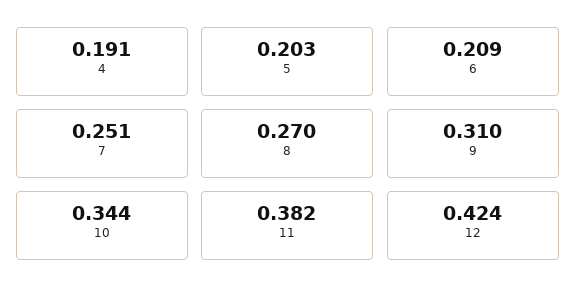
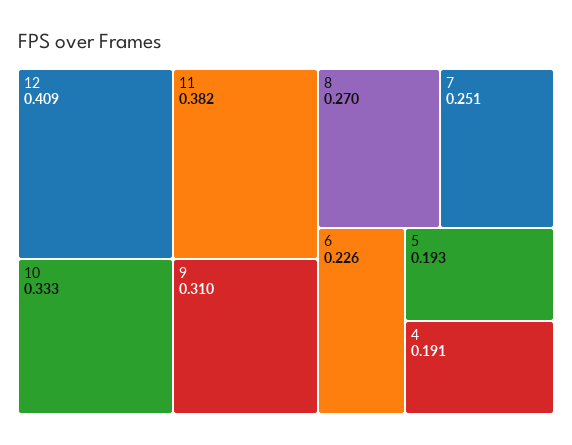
  {
    "4": 0.191,
-   "5": 0.203,
+   "5": 0.193,
-   "6": 0.209,
+   "6": 0.226,
    "7": 0.251,
    "8": 0.27,
    "9": 0.31,
-   "10": 0.344,
+   "10": 0.333,
    "11": 0.382,
-   "12": 0.424
+   "12": 0.409
  }

